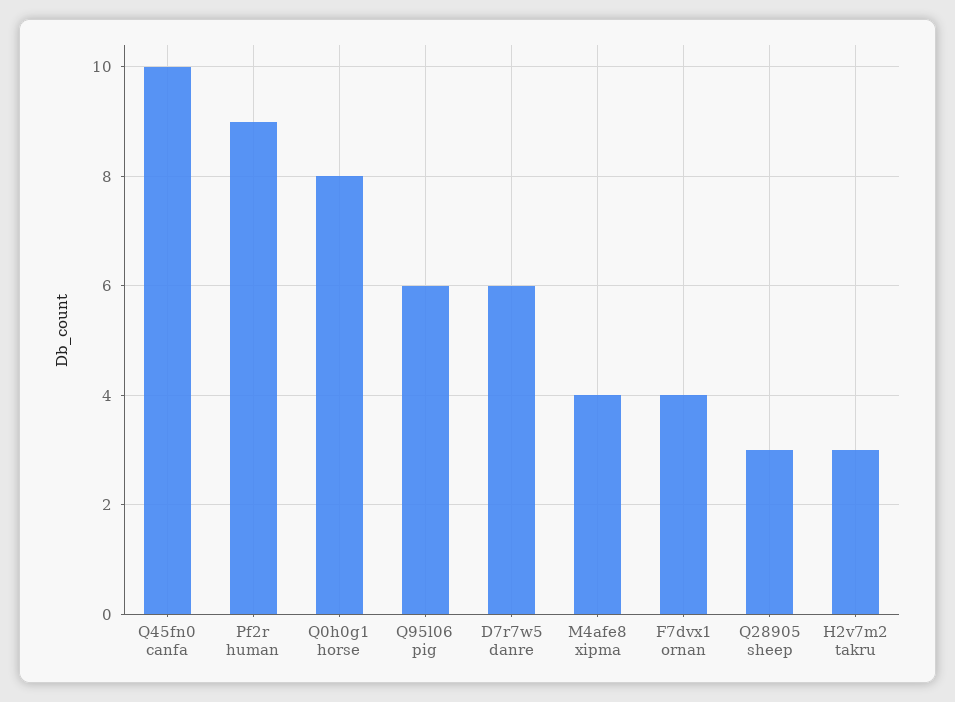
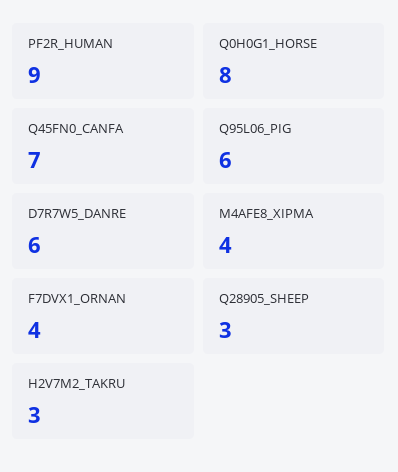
  {
-   "Q45fn0 canfa": 10,
+   "Q45fn0 canfa": 7,
    "Pf2r human": 9,
    "Q0h0g1 horse": 8,
    "Q95l06 pig": 6,
    "D7r7w5 danre": 6,
    "M4afe8 xipma": 4,
    "F7dvx1 ornan": 4,
    "Q28905 sheep": 3,
    "H2v7m2 takru": 3
  }

